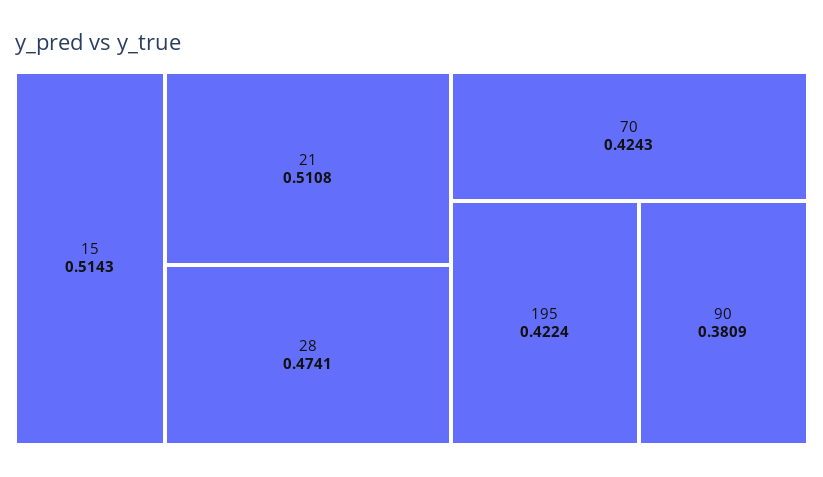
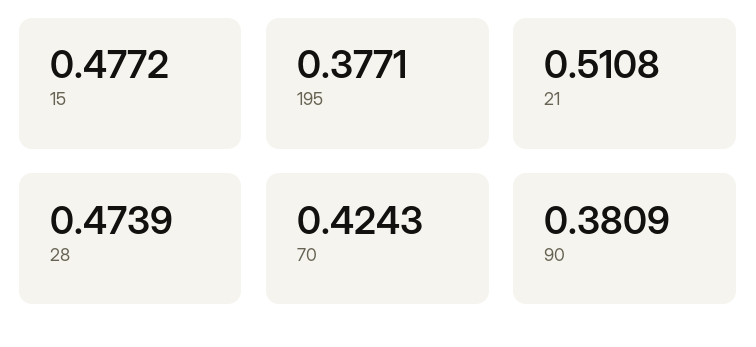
  {
-   "15": 0.5143,
+   "15": 0.4772,
    "21": 0.5108,
-   "28": 0.4741,
+   "28": 0.4739,
    "70": 0.4243,
-   "195": 0.4224,
+   "195": 0.3771,
    "90": 0.3809
  }

